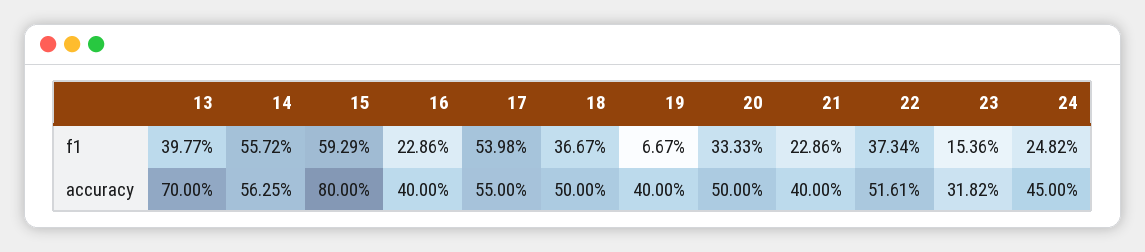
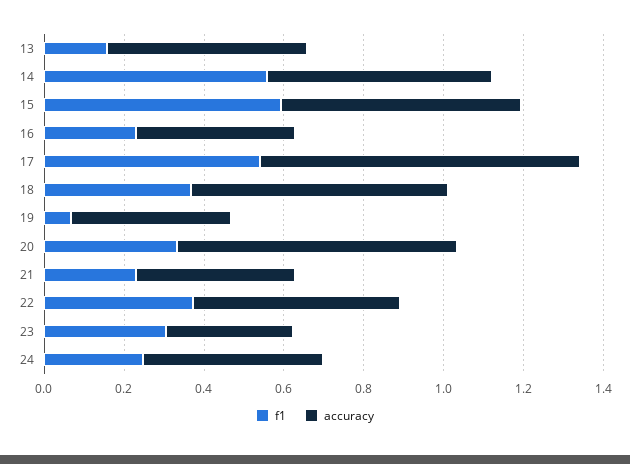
  {
    "f1": {
-     "13": 0.3977,
+     "13": 0.15,
      "14": 0.5572,
      "15": 0.5929,
      "16": 0.2286,
      "17": 0.5398,
      "18": 0.3667,
      "19": 0.0667,
      "20": 0.3333,
      "21": 0.2286,
      "22": 0.3734,
-     "23": 0.1536,
+     "23": 0.3,
      "24": 0.2482
    },
    "accuracy": {
-     "13": 0.7,
+     "13": 0.5,
      "14": 0.5625,
-     "15": 0.8,
+     "15": 0.6,
      "16": 0.4,
-     "17": 0.55,
+     "17": 0.8,
-     "18": 0.5,
+     "18": 0.65,
      "19": 0.4,
-     "20": 0.5,
+     "20": 0.7,
      "21": 0.4,
      "22": 0.5161,
      "23": 0.3182,
      "24": 0.45
    }
  }

